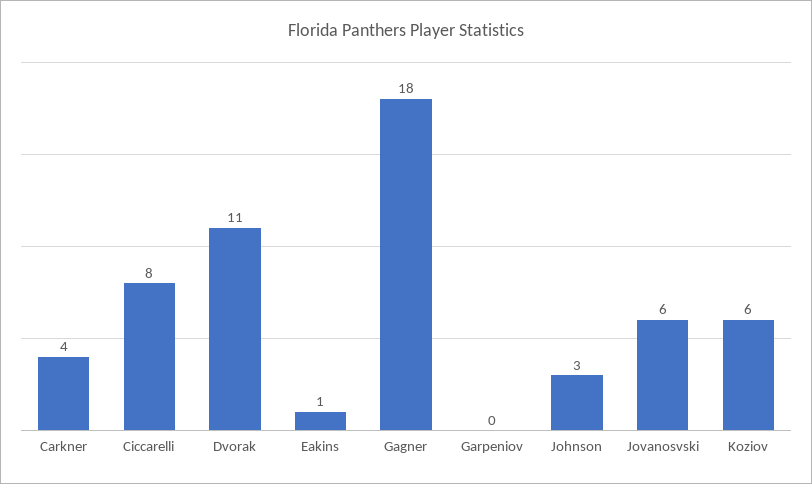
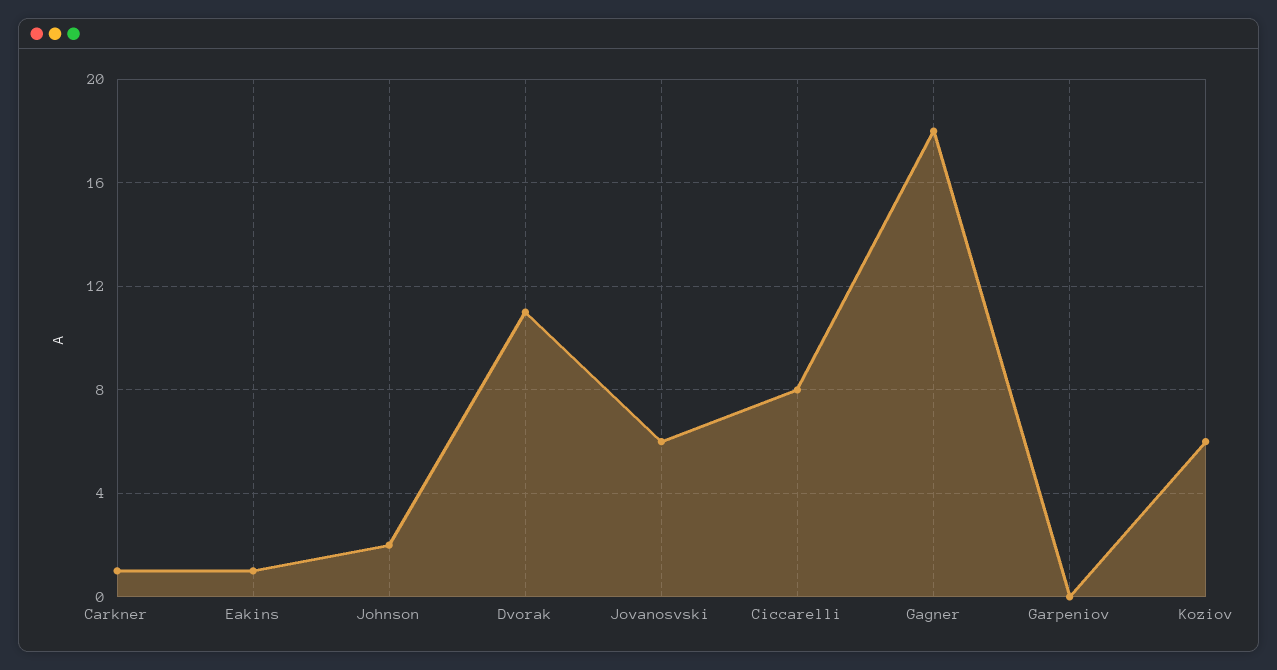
  {
-   "Carkner": 4,
+   "Carkner": 1,
    "Ciccarelli": 8,
    "Dvorak": 11,
    "Eakins": 1,
    "Gagner": 18,
    "Garpeniov": 0,
-   "Johnson": 3,
+   "Johnson": 2,
    "Jovanosvski": 6,
    "Koziov": 6
  }

